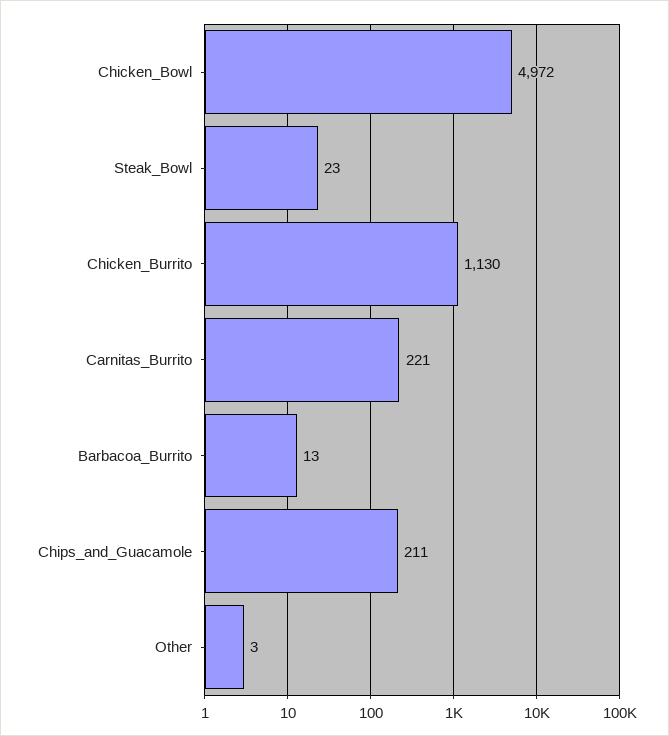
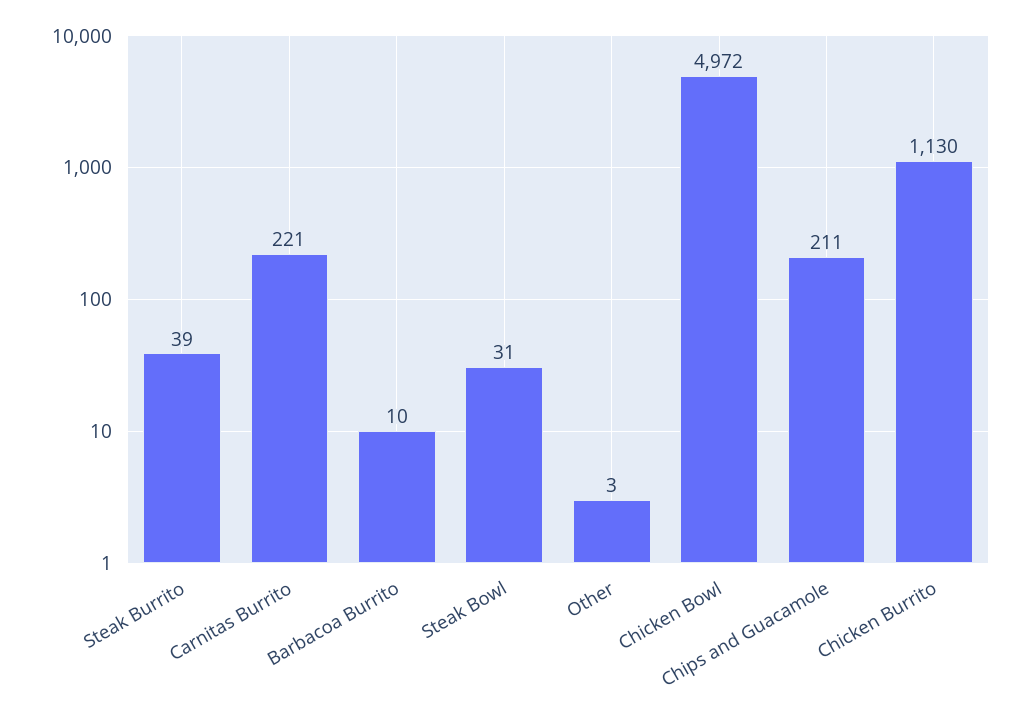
  {
    "Chicken_Bowl": 4972,
-   "Steak_Bowl": 23,
+   "Steak_Bowl": 31,
    "Chicken_Burrito": 1130,
    "Carnitas_Burrito": 221,
-   "Barbacoa_Burrito": 13,
+   "Barbacoa_Burrito": 10,
    "Chips_and_Guacamole": 211,
-   "Other": 3
+   "Other": 3,
+   "Steak Burrito": 39
  }

